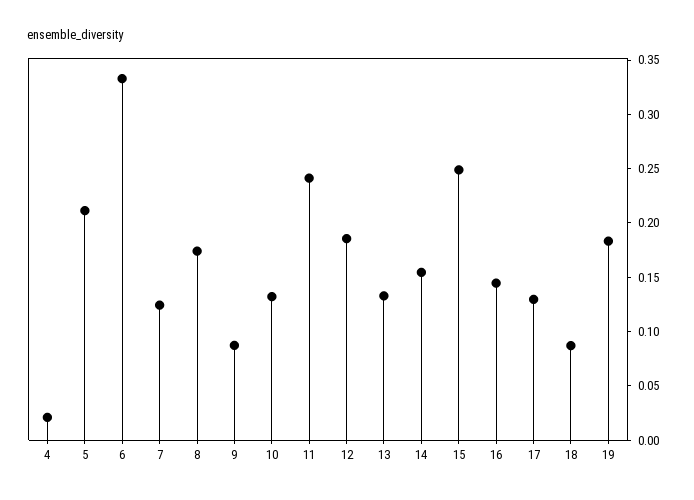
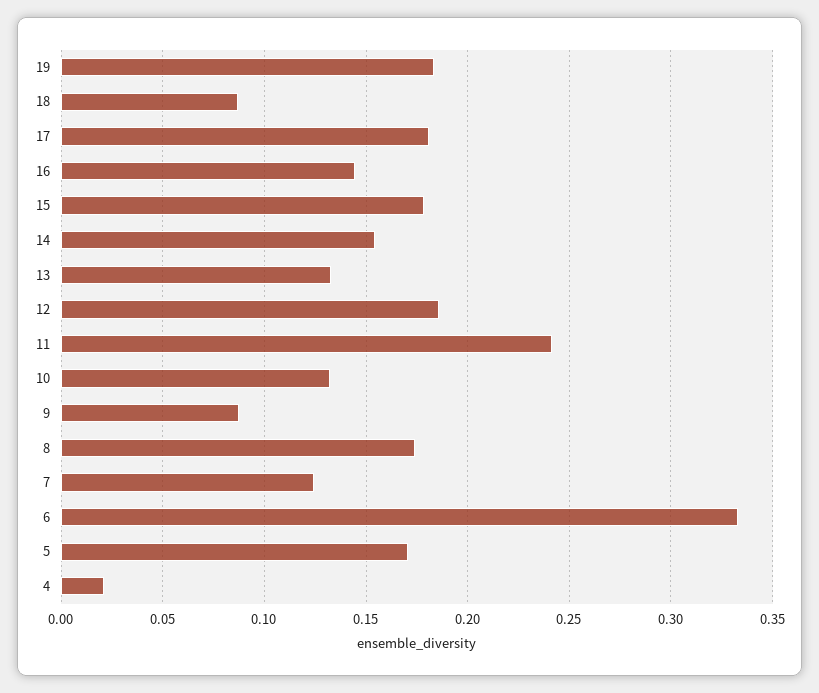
  {
    "4": 0.02,
-   "5": 0.21,
+   "5": 0.17,
    "6": 0.335,
    "7": 0.125,
    "8": 0.175,
    "9": 0.085,
    "10": 0.13,
    "11": 0.24,
    "12": 0.185,
    "13": 0.135,
    "14": 0.155,
-   "15": 0.25,
+   "15": 0.18,
    "16": 0.145,
-   "17": 0.13,
+   "17": 0.18,
    "18": 0.085,
    "19": 0.185
  }

